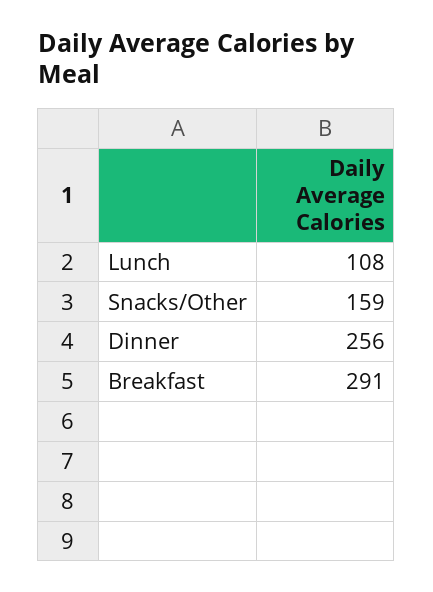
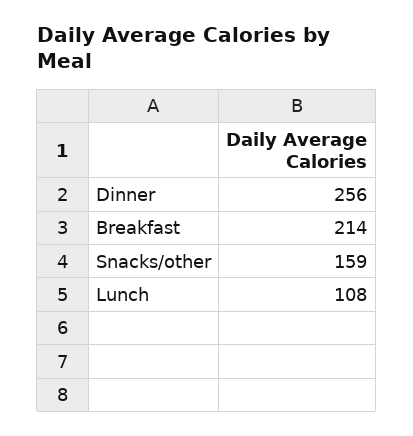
  {
    "Lunch": 108,
    "Snacks/Other": 159,
    "Dinner": 256,
-   "Breakfast": 291
+   "Breakfast": 214
  }

